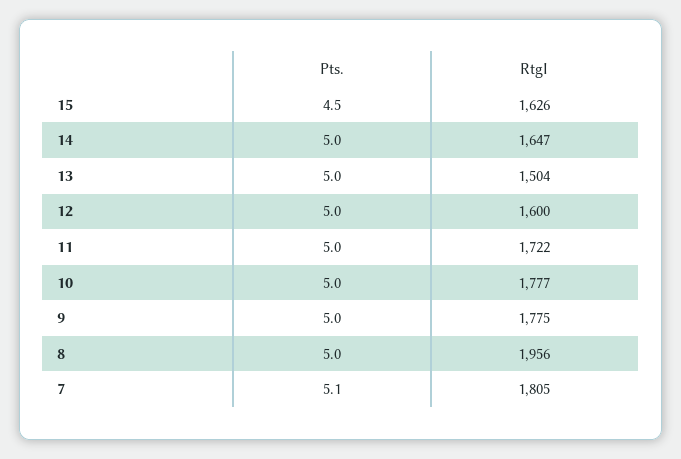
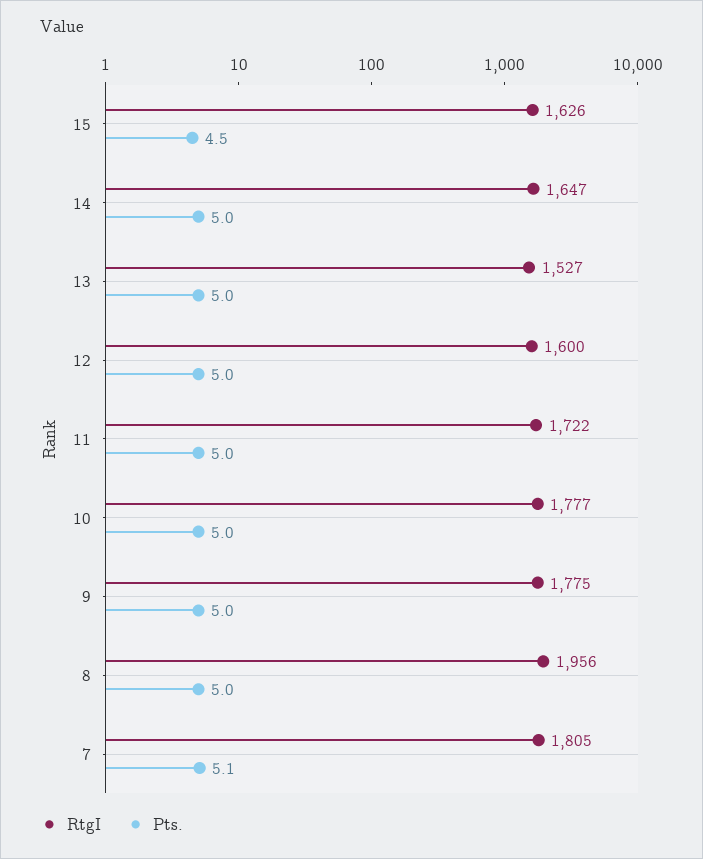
  {
    "Pts.": {
      "15": 4.5,
      "14": 5,
      "13": 5,
      "12": 5,
      "11": 5,
      "10": 5,
      "9": 5,
      "8": 5,
      "7": 5.1
    },
    "RtgI": {
      "15": 1626,
      "14": 1647,
-     "13": 1504,
+     "13": 1527,
      "12": 1600,
      "11": 1722,
      "10": 1777,
      "9": 1775,
      "8": 1956,
      "7": 1805
    }
  }

